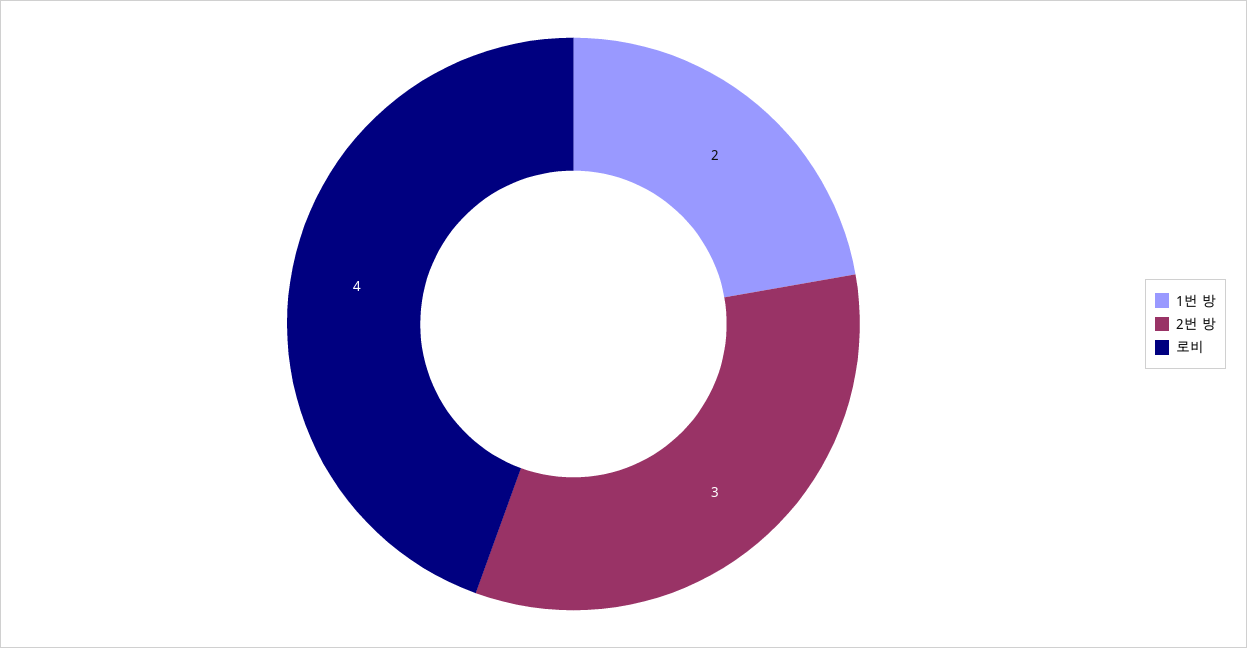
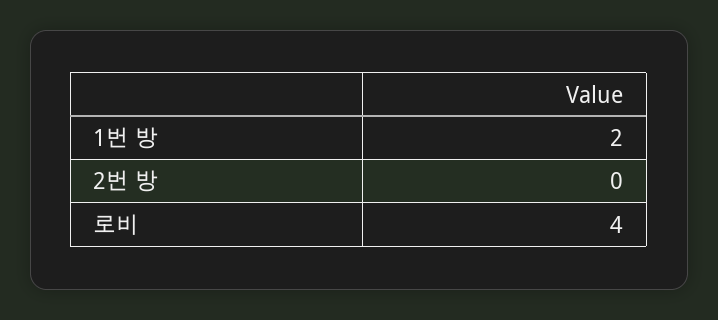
  {
    "1번 방": 2,
-   "2번 방": 3,
+   "2번 방": 0,
    "로비": 4
  }

